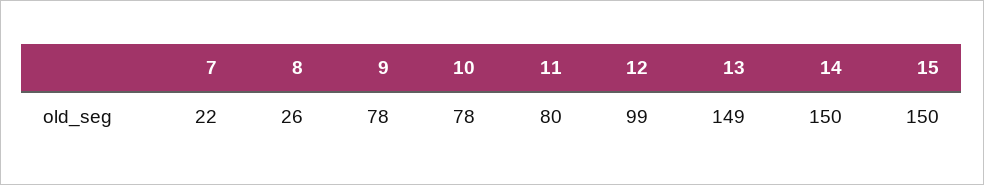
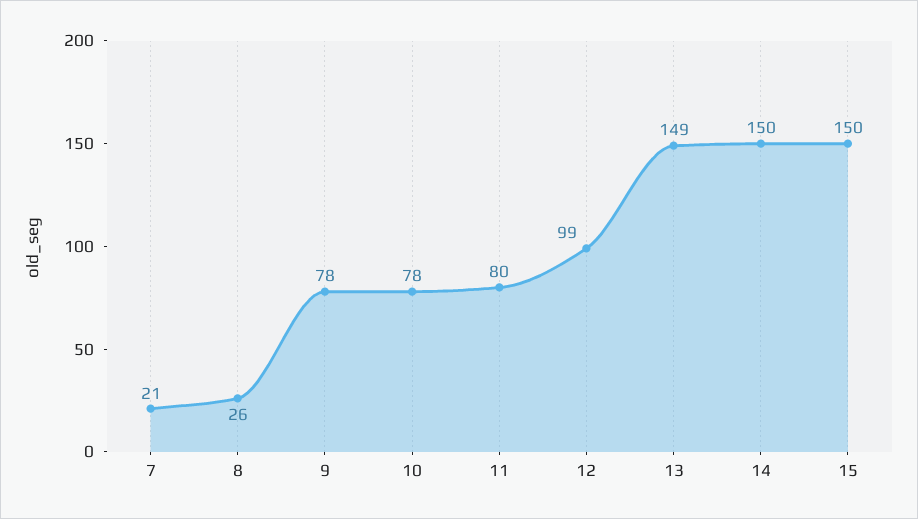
  {
-   "7": 22,
+   "7": 21,
    "8": 26,
    "9": 78,
    "10": 78,
    "11": 80,
    "12": 99,
    "13": 149,
    "14": 150,
    "15": 150
  }

